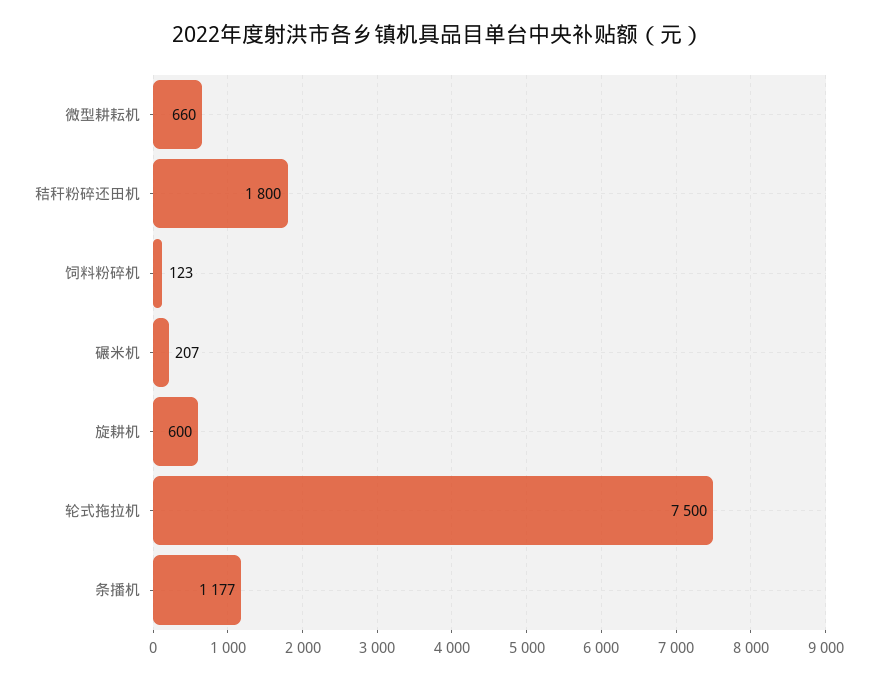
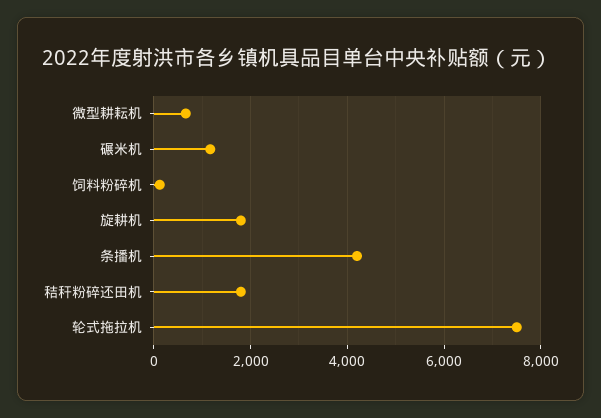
  {
    "微型耕耘机": 660,
    "秸秆粉碎还田机": 1800,
    "饲料粉碎机": 123,
-   "碾米机": 207,
+   "碾米机": 1200,
-   "旋耕机": 600,
+   "旋耕机": 1800,
    "轮式拖拉机": 7500,
-   "条播机": 1177
+   "条播机": 4200
  }

